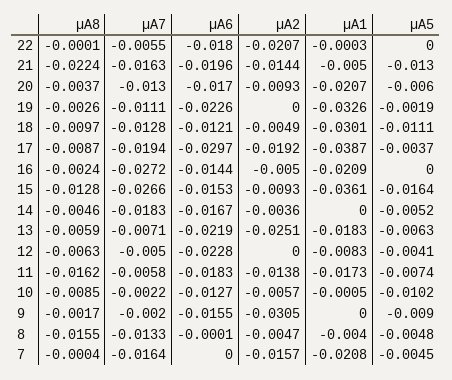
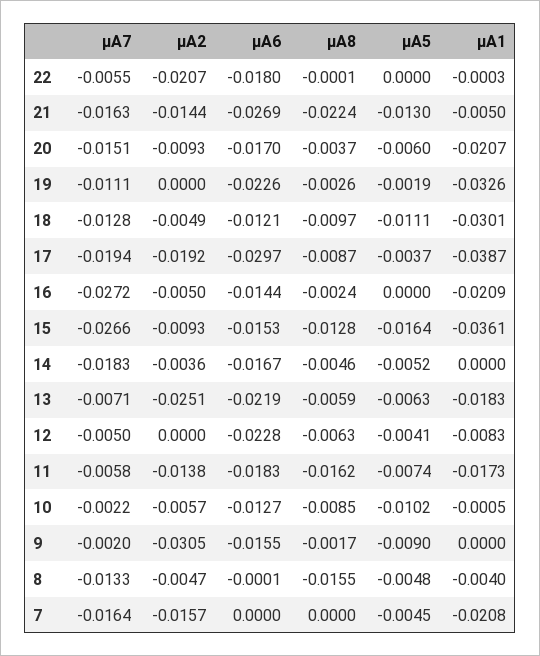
  {
    "µA8": {
      "22": -0.0001,
      "21": -0.0224,
      "20": -0.0037,
      "19": -0.0026,
      "18": -0.0097,
      "17": -0.0087,
      "16": -0.0024,
      "15": -0.0128,
      "14": -0.0046,
      "13": -0.0059,
      "12": -0.0063,
      "11": -0.0162,
      "10": -0.0085,
      "9": -0.0017,
      "8": -0.0155,
-     "7": -0.0004
+     "7": 0
    },
    "µA7": {
      "22": -0.0055,
      "21": -0.0163,
-     "20": -0.013,
+     "20": -0.0151,
      "19": -0.0111,
      "18": -0.0128,
      "17": -0.0194,
      "16": -0.0272,
      "15": -0.0266,
      "14": -0.0183,
      "13": -0.0071,
      "12": -0.005,
      "11": -0.0058,
      "10": -0.0022,
      "9": -0.002,
      "8": -0.0133,
      "7": -0.0164
    },
    "µA6": {
      "22": -0.018,
-     "21": -0.0196,
+     "21": -0.0269,
      "20": -0.017,
      "19": -0.0226,
      "18": -0.0121,
      "17": -0.0297,
      "16": -0.0144,
      "15": -0.0153,
      "14": -0.0167,
      "13": -0.0219,
      "12": -0.0228,
      "11": -0.0183,
      "10": -0.0127,
      "9": -0.0155,
      "8": -0.0001,
      "7": 0
    },
    "µA2": {
      "22": -0.0207,
      "21": -0.0144,
      "20": -0.0093,
      "19": 0,
      "18": -0.0049,
      "17": -0.0192,
      "16": -0.005,
      "15": -0.0093,
      "14": -0.0036,
      "13": -0.0251,
      "12": 0,
      "11": -0.0138,
      "10": -0.0057,
      "9": -0.0305,
      "8": -0.0047,
      "7": -0.0157
    },
    "µA1": {
      "22": -0.0003,
      "21": -0.005,
      "20": -0.0207,
      "19": -0.0326,
      "18": -0.0301,
      "17": -0.0387,
      "16": -0.0209,
      "15": -0.0361,
      "14": 0,
      "13": -0.0183,
      "12": -0.0083,
      "11": -0.0173,
      "10": -0.0005,
      "9": 0,
      "8": -0.004,
      "7": -0.0208
    },
    "µA5": {
      "22": 0,
      "21": -0.013,
      "20": -0.006,
      "19": -0.0019,
      "18": -0.0111,
      "17": -0.0037,
      "16": 0,
      "15": -0.0164,
      "14": -0.0052,
      "13": -0.0063,
      "12": -0.0041,
      "11": -0.0074,
      "10": -0.0102,
      "9": -0.009,
      "8": -0.0048,
      "7": -0.0045
    }
  }

